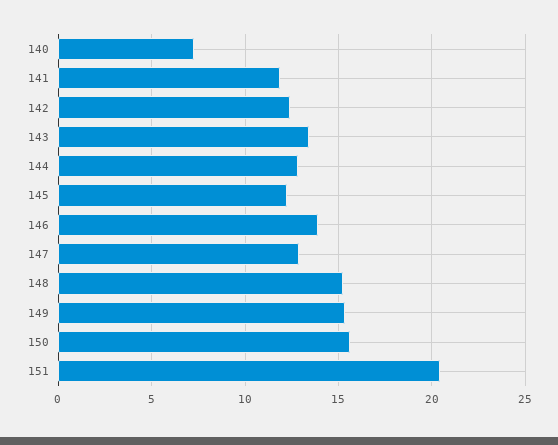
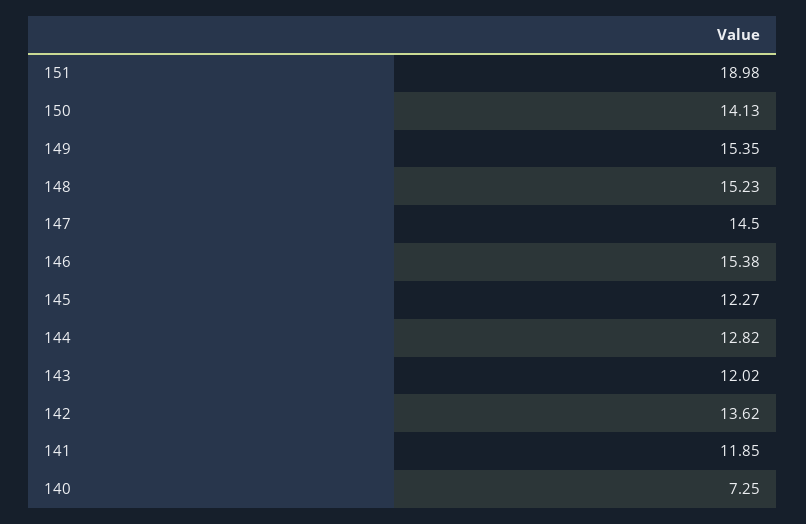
  {
    "140": 7.25,
    "141": 11.85,
-   "142": 12.5,
+   "142": 13.62,
-   "143": 13.5,
+   "143": 12.02,
    "144": 12.82,
    "145": 12.27,
-   "146": 14,
+   "146": 15.38,
-   "147": 13,
+   "147": 14.5,
    "148": 15.23,
    "149": 15.35,
-   "150": 15.5,
+   "150": 14.13,
-   "151": 20.5
+   "151": 18.98
  }

